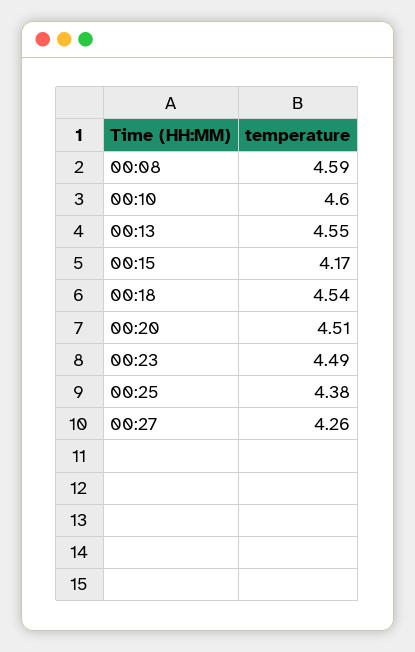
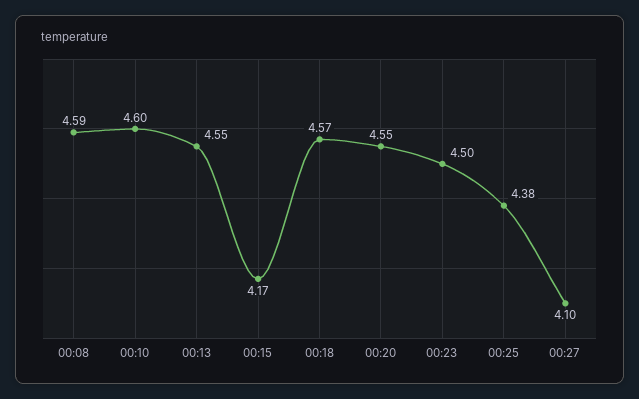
  {
    "00:08": 4.59,
    "00:10": 4.6,
    "00:13": 4.55,
    "00:15": 4.17,
-   "00:18": 4.54,
+   "00:18": 4.57,
-   "00:20": 4.51,
+   "00:20": 4.55,
-   "00:23": 4.49,
+   "00:23": 4.5,
    "00:25": 4.38,
-   "00:27": 4.26
+   "00:27": 4.1
  }

